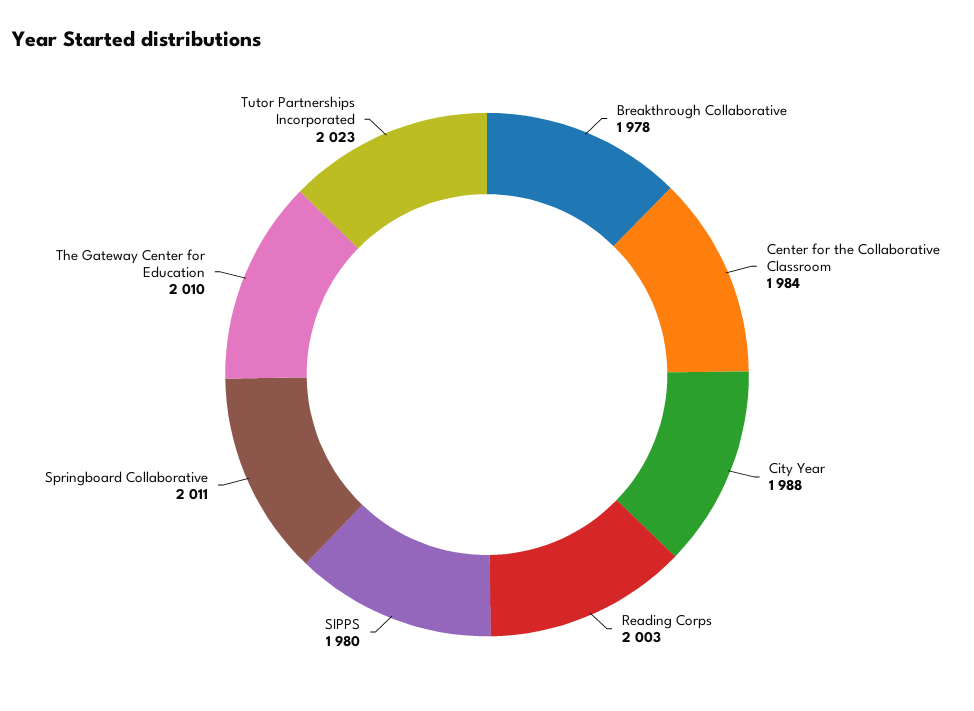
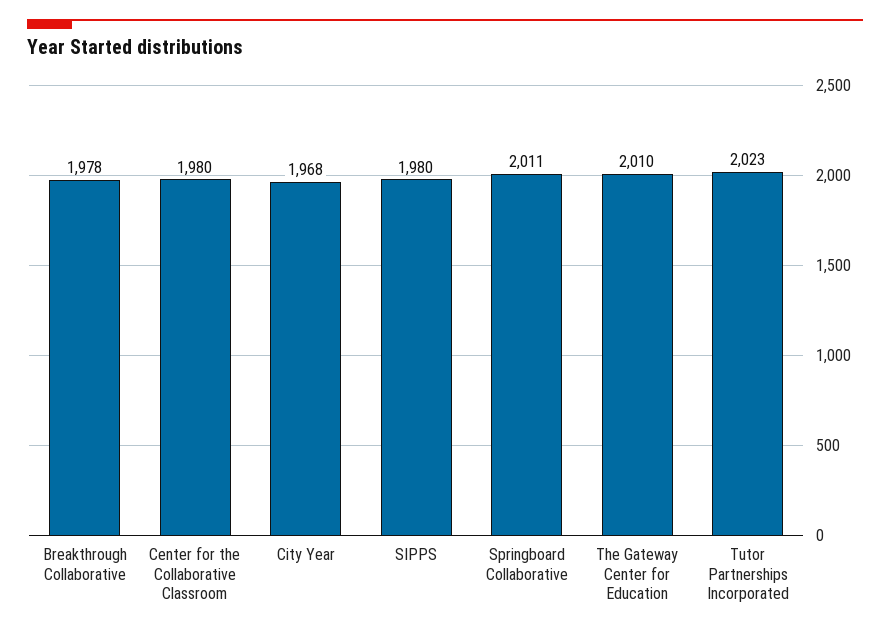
  {
    "Breakthrough Collaborative": 1978,
-   "Center for the Collaborative Classroom": 1984,
+   "Center for the Collaborative Classroom": 1980,
-   "City Year": 1988,
+   "City Year": 1968,
-   "Reading Corps": 2003,
    "SIPPS": 1980,
    "Springboard Collaborative": 2011,
    "The Gateway Center for Education": 2010,
    "Tutor Partnerships Incorporated": 2023
  }

